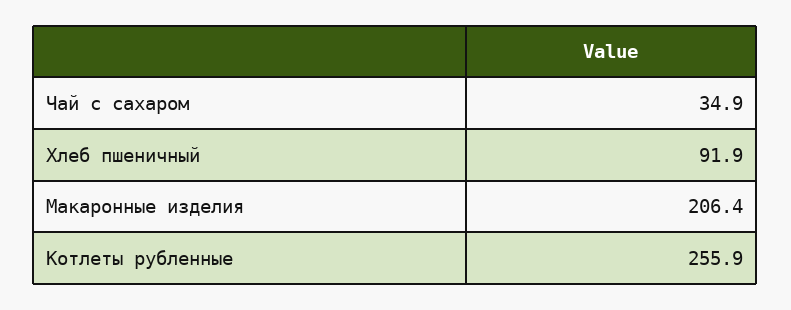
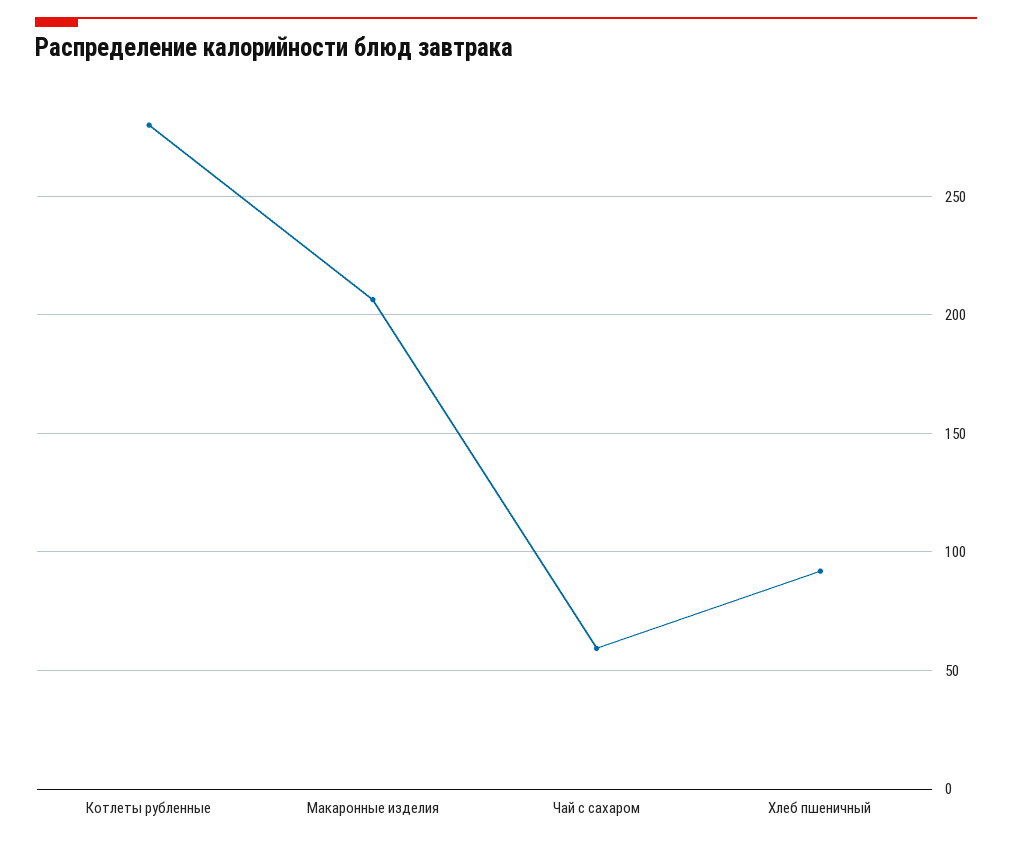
  {
-   "Чай с сахаром": 34.9,
+   "Чай с сахаром": 60,
    "Хлеб пшеничный": 91.9,
    "Макаронные изделия": 206.4,
-   "Котлеты рубленные": 255.9
+   "Котлеты рубленные": 280
  }

